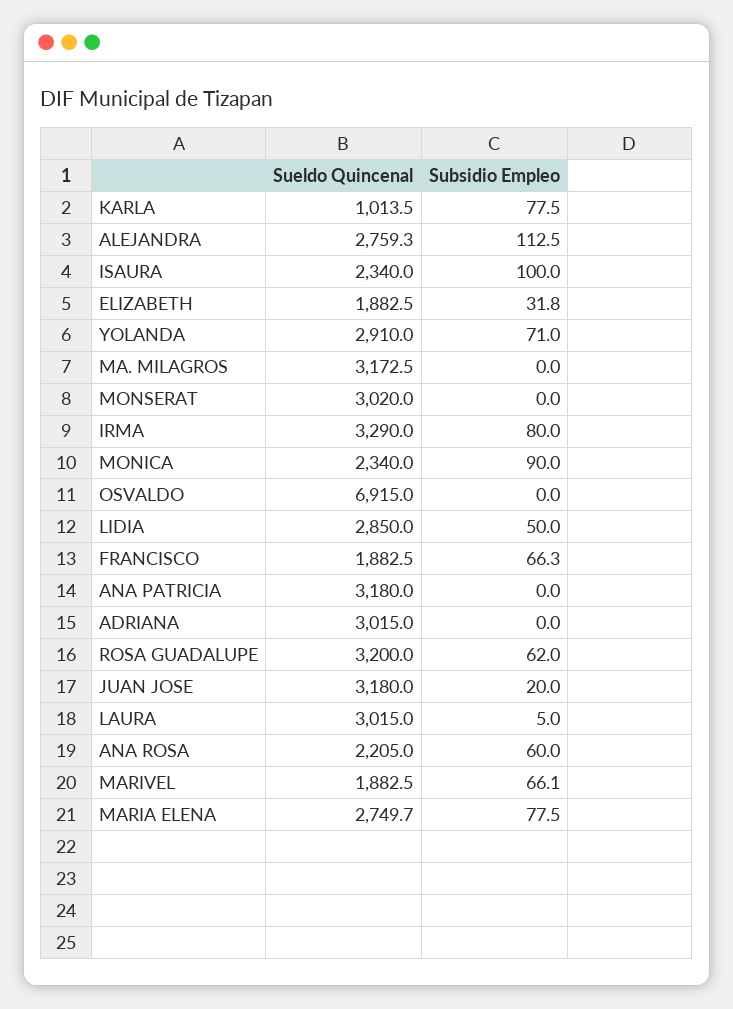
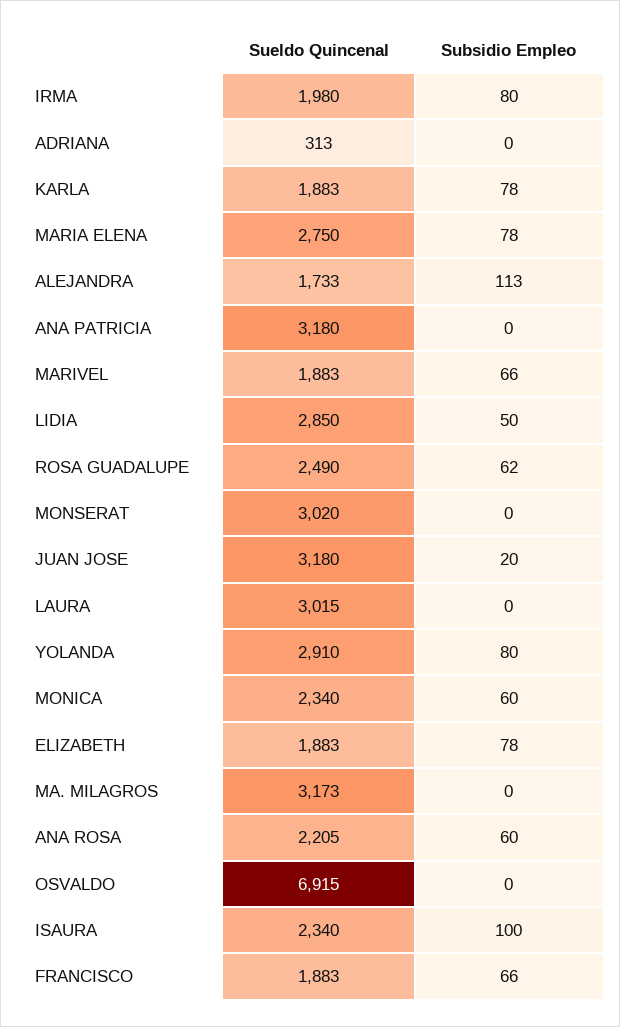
  {
    "Sueldo Quincenal": {
-     "KARLA": 1013.5,
+     "KARLA": 1883,
-     "ALEJANDRA": 2759.3,
+     "ALEJANDRA": 1733,
      "ISAURA": 2340,
      "ELIZABETH": 1882.5,
      "YOLANDA": 2910,
      "MA. MILAGROS": 3172.5,
      "MONSERAT": 3020,
-     "IRMA": 3290,
+     "IRMA": 1980,
      "MONICA": 2340,
      "OSVALDO": 6915,
      "LIDIA": 2850,
      "FRANCISCO": 1882.5,
      "ANA PATRICIA": 3180,
-     "ADRIANA": 3015,
+     "ADRIANA": 313,
-     "ROSA GUADALUPE": 3200,
+     "ROSA GUADALUPE": 2490,
      "JUAN JOSE": 3180,
      "LAURA": 3015,
      "ANA ROSA": 2205,
      "MARIVEL": 1882.5,
      "MARIA ELENA": 2749.7
    },
    "Subsidio Empleo": {
      "KARLA": 77.5,
      "ALEJANDRA": 112.5,
      "ISAURA": 100,
-     "ELIZABETH": 31.8,
+     "ELIZABETH": 78,
-     "YOLANDA": 71,
+     "YOLANDA": 80,
      "MA. MILAGROS": 0,
      "MONSERAT": 0,
      "IRMA": 80,
-     "MONICA": 90,
+     "MONICA": 60,
      "OSVALDO": 0,
      "LIDIA": 50,
      "FRANCISCO": 66.3,
      "ANA PATRICIA": 0,
      "ADRIANA": 0,
      "ROSA GUADALUPE": 62,
      "JUAN JOSE": 20,
-     "LAURA": 5,
+     "LAURA": 0,
      "ANA ROSA": 60,
      "MARIVEL": 66.1,
      "MARIA ELENA": 77.5
    }
  }

